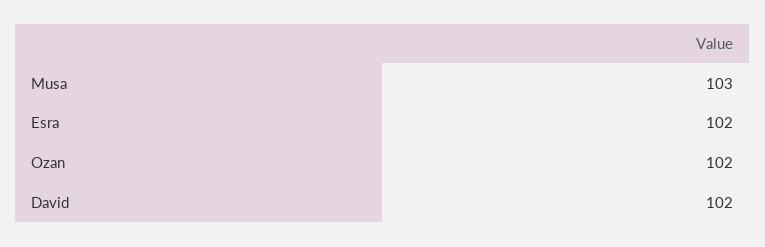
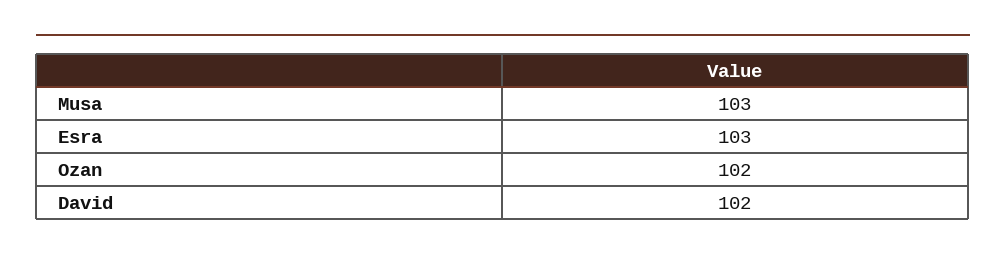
  {
    "Musa": 103,
-   "Esra": 102,
+   "Esra": 103,
    "Ozan": 102,
    "David": 102
  }

